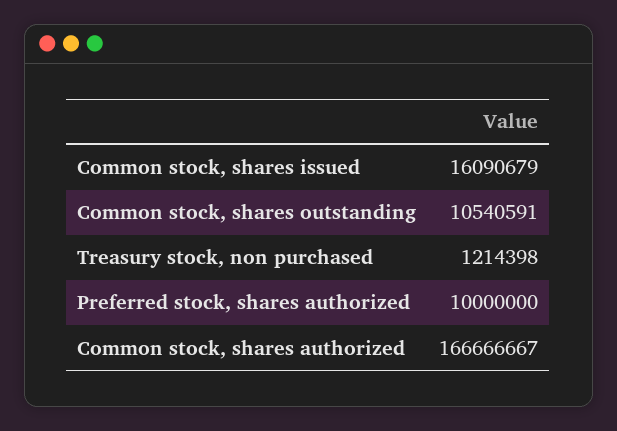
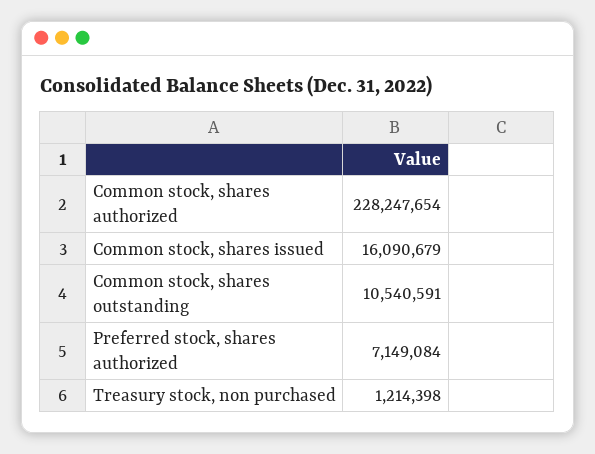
  {
    "Common stock, shares issued": 16090679,
    "Common stock, shares outstanding": 10540591,
    "Treasury stock, non purchased": 1214398,
-   "Preferred stock, shares authorized": 10000000,
+   "Preferred stock, shares authorized": 7149084,
-   "Common stock, shares authorized": 166666667
+   "Common stock, shares authorized": 228247654
  }

